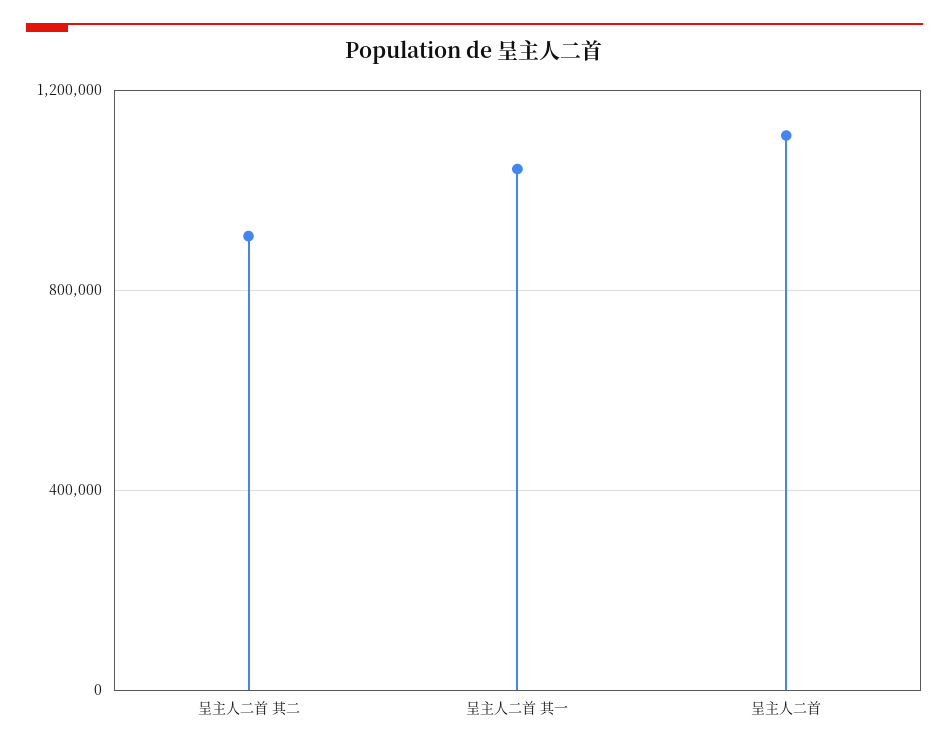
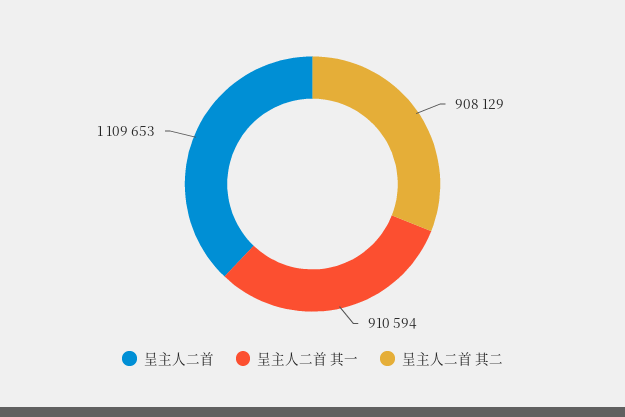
  {
    "呈主人二首 其二": 908129,
-   "呈主人二首 其一": 1050000,
+   "呈主人二首 其一": 910594,
    "呈主人二首": 1109653
  }

